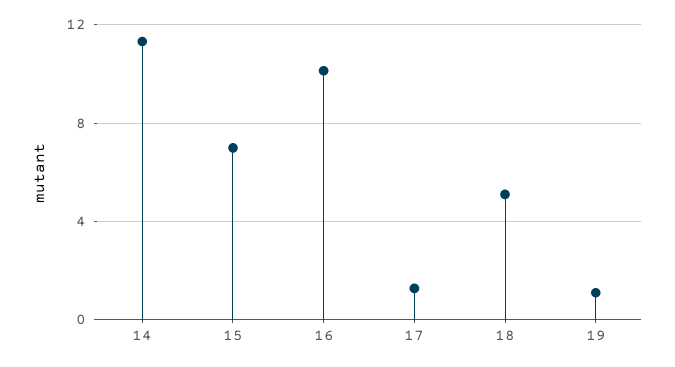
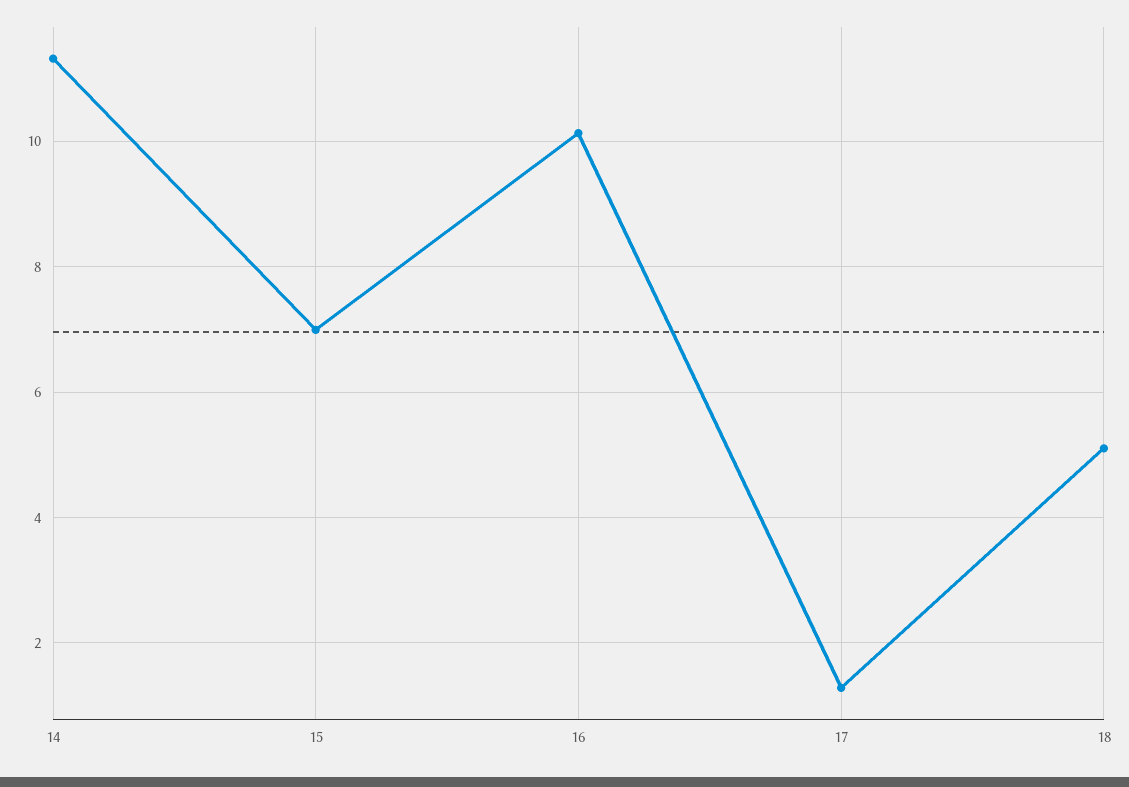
  {
    "14": 11.4,
    "15": 7,
    "16": 10.2,
    "17": 1.2,
-   "18": 5.2,
+   "18": 5.2
-   "19": 1
  }

